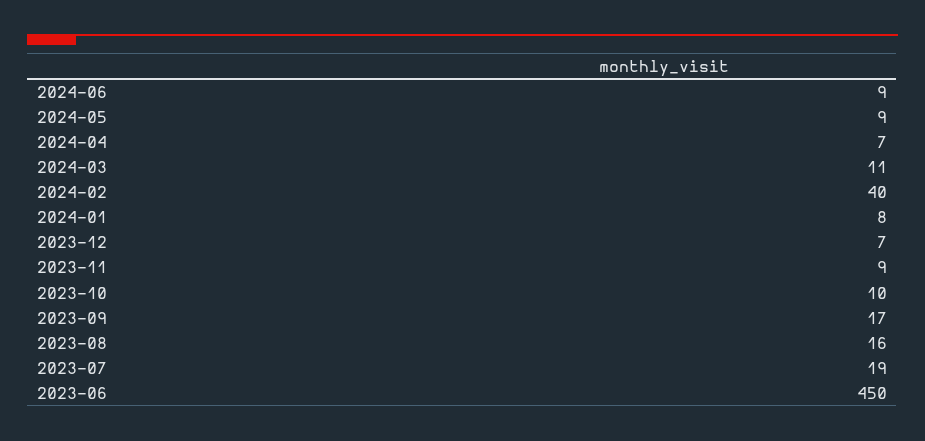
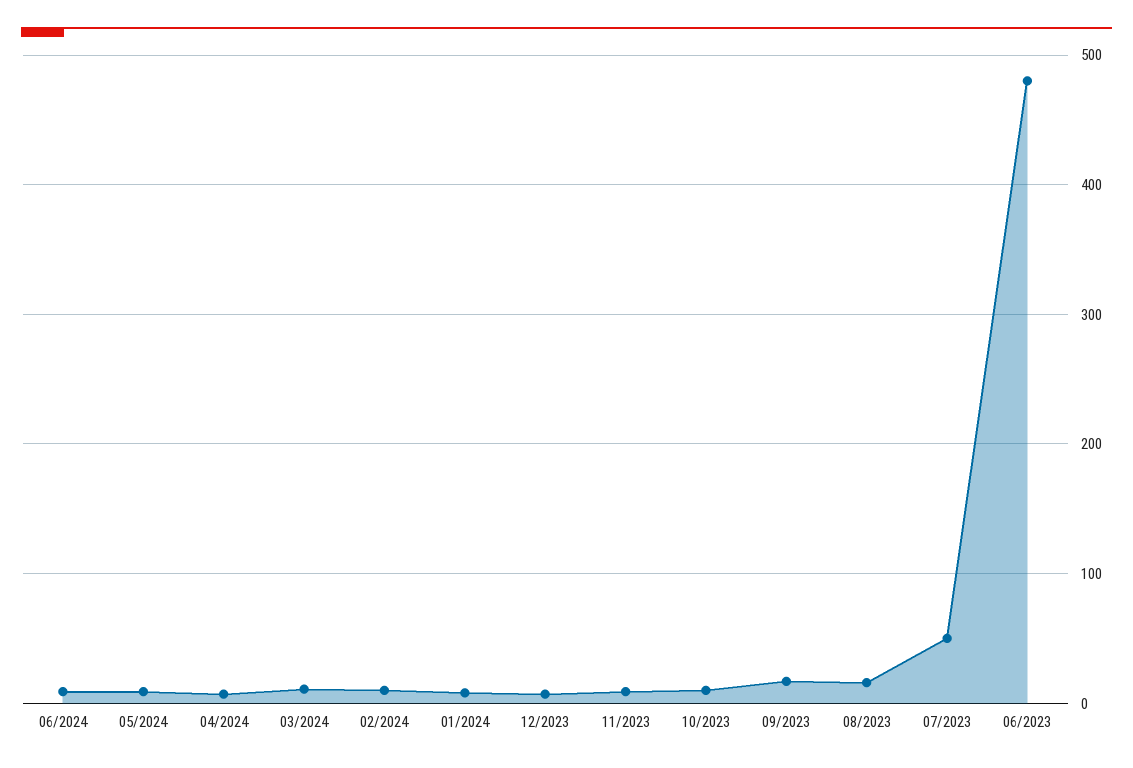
  {
    "2024-06": 9,
    "2024-05": 9,
    "2024-04": 7,
    "2024-03": 11,
-   "2024-02": 40,
+   "2024-02": 10,
    "2024-01": 8,
    "2023-12": 7,
    "2023-11": 9,
    "2023-10": 10,
    "2023-09": 17,
    "2023-08": 16,
-   "2023-07": 19,
+   "2023-07": 50,
-   "2023-06": 450
+   "2023-06": 480
  }

